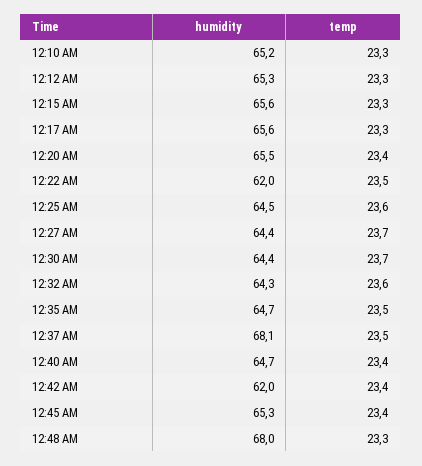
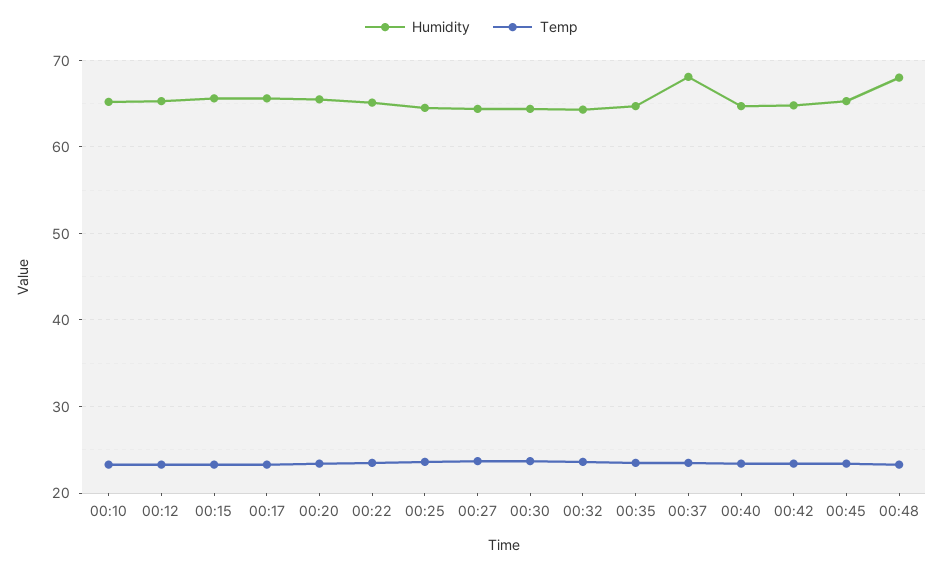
  {
    "humidity": {
      "12:10 AM": 65.2,
      "12:12 AM": 65.3,
      "12:15 AM": 65.6,
      "12:17 AM": 65.6,
      "12:20 AM": 65.5,
-     "12:22 AM": 62,
+     "12:22 AM": 65,
      "12:25 AM": 64.5,
      "12:27 AM": 64.4,
      "12:30 AM": 64.4,
      "12:32 AM": 64.3,
      "12:35 AM": 64.7,
      "12:37 AM": 68.1,
      "12:40 AM": 64.7,
-     "12:42 AM": 62,
+     "12:42 AM": 65,
      "12:45 AM": 65.3,
      "12:48 AM": 68
    },
    "temp": {
      "12:10 AM": 23.3,
      "12:12 AM": 23.3,
      "12:15 AM": 23.3,
      "12:17 AM": 23.3,
      "12:20 AM": 23.4,
      "12:22 AM": 23.5,
      "12:25 AM": 23.6,
      "12:27 AM": 23.7,
      "12:30 AM": 23.7,
      "12:32 AM": 23.6,
      "12:35 AM": 23.5,
      "12:37 AM": 23.5,
      "12:40 AM": 23.4,
      "12:42 AM": 23.4,
      "12:45 AM": 23.4,
      "12:48 AM": 23.3
    }
  }

